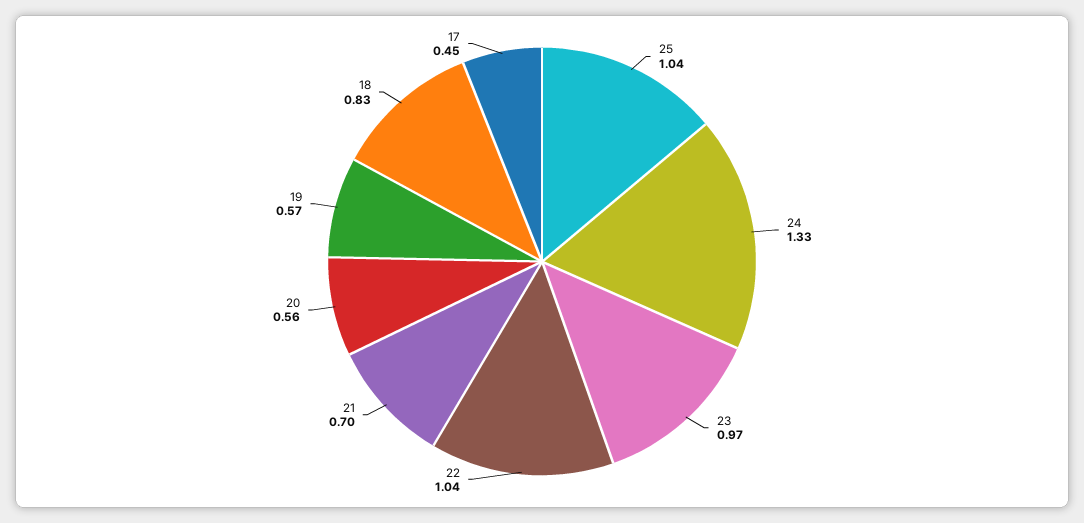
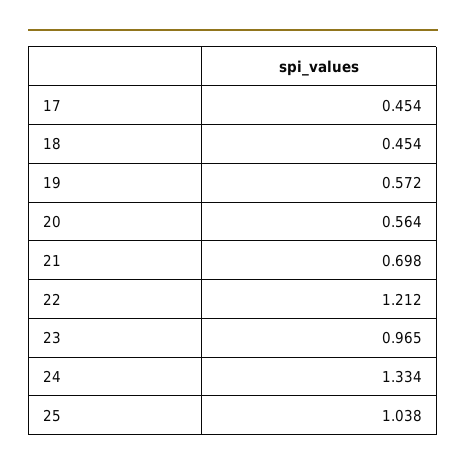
  {
    "25": 1.038,
    "24": 1.334,
    "23": 0.965,
-   "22": 1.04,
+   "22": 1.212,
    "21": 0.698,
    "20": 0.564,
    "19": 0.572,
-   "18": 0.83,
+   "18": 0.454,
    "17": 0.454
  }

